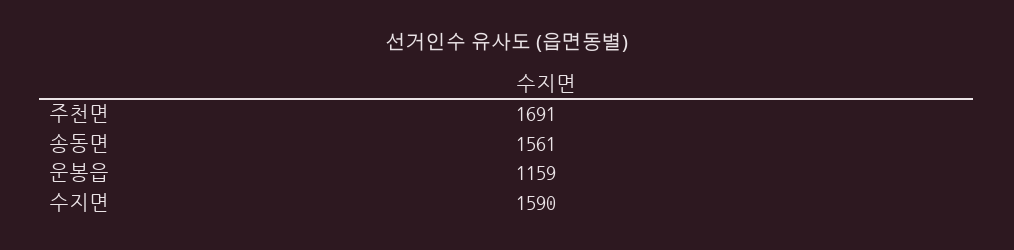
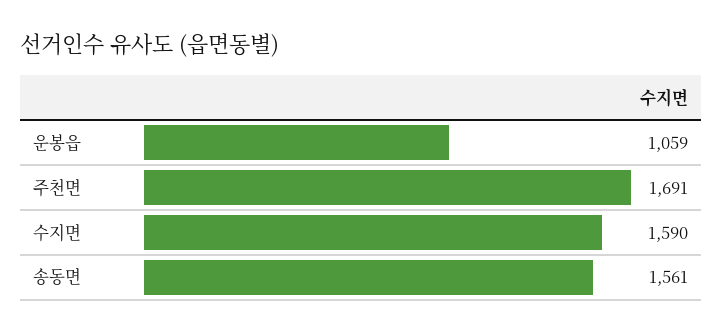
  {
    "주천면": 1691,
    "송동면": 1561,
-   "운봉읍": 1159,
+   "운봉읍": 1059,
    "수지면": 1590
  }

